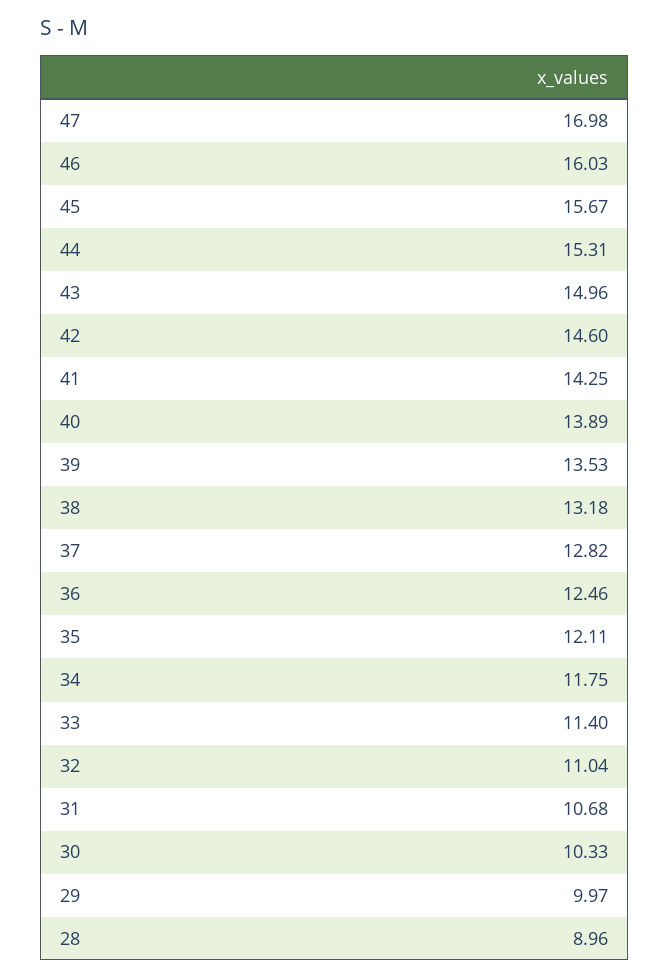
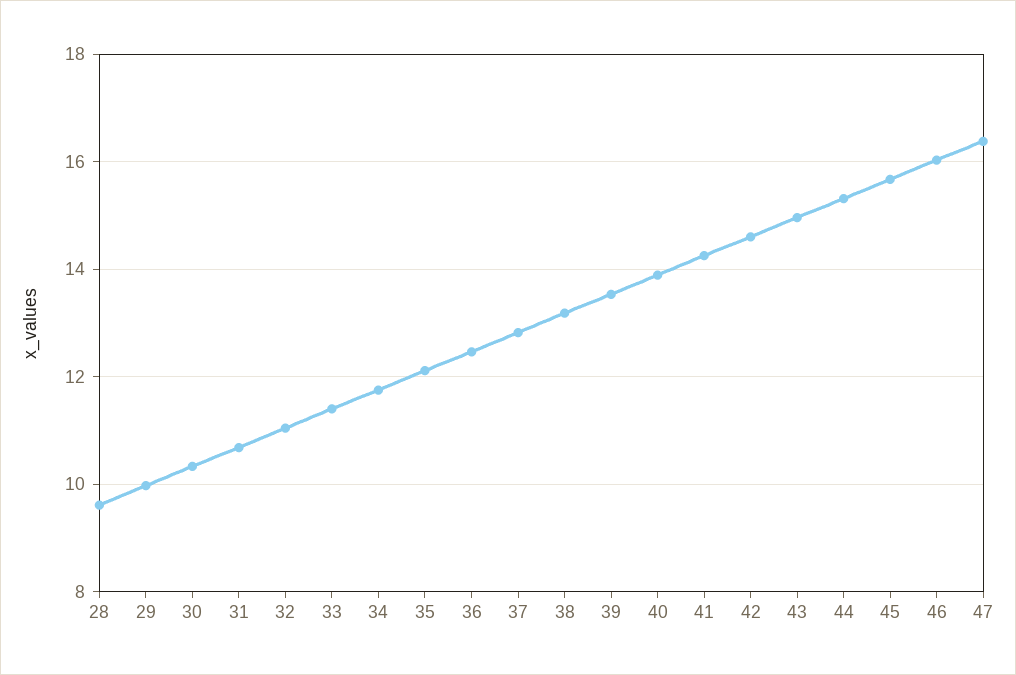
  {
-   "47": 16.98,
+   "47": 16.4,
    "46": 16.03,
    "45": 15.67,
    "44": 15.31,
    "43": 14.96,
    "42": 14.6,
    "41": 14.25,
    "40": 13.89,
    "39": 13.53,
    "38": 13.18,
    "37": 12.82,
    "36": 12.46,
    "35": 12.11,
    "34": 11.75,
    "33": 11.4,
    "32": 11.04,
    "31": 10.68,
    "30": 10.33,
    "29": 9.97,
-   "28": 8.96
+   "28": 9.6
  }

